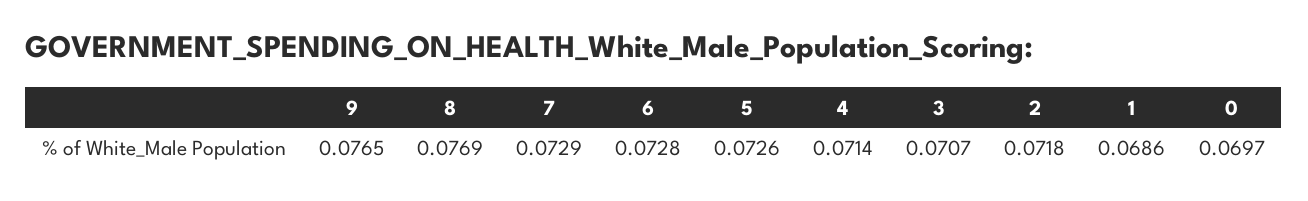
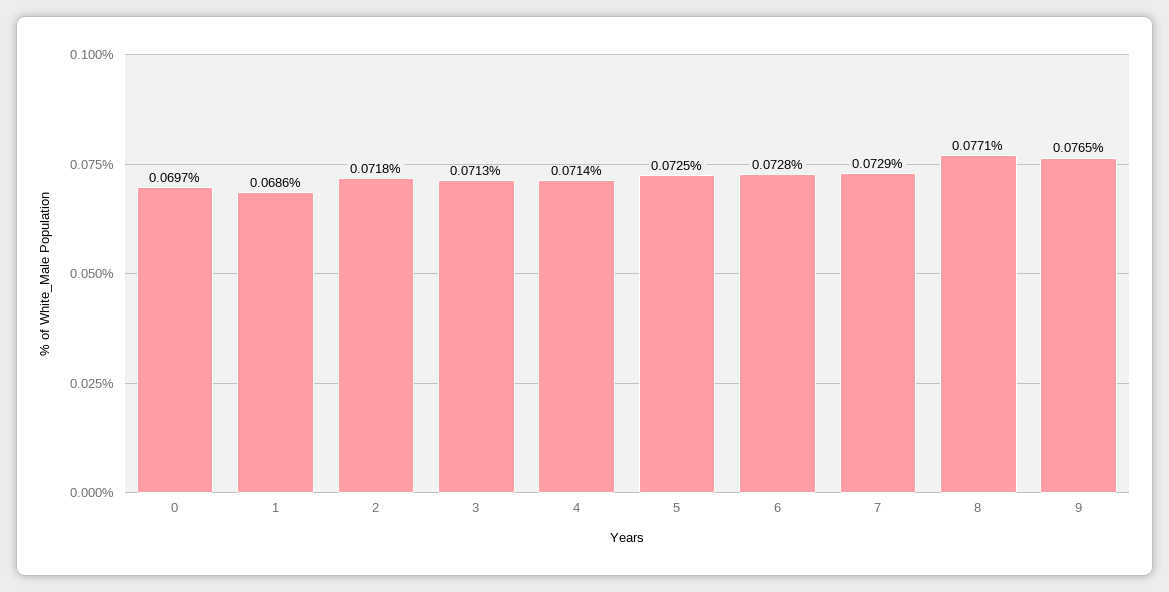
  {
    "9": 0.0765,
-   "8": 0.0769,
+   "8": 0.0771,
    "7": 0.0729,
    "6": 0.0728,
-   "5": 0.0726,
+   "5": 0.0725,
    "4": 0.0714,
-   "3": 0.0707,
+   "3": 0.0713,
    "2": 0.0718,
    "1": 0.0686,
    "0": 0.0697
  }

